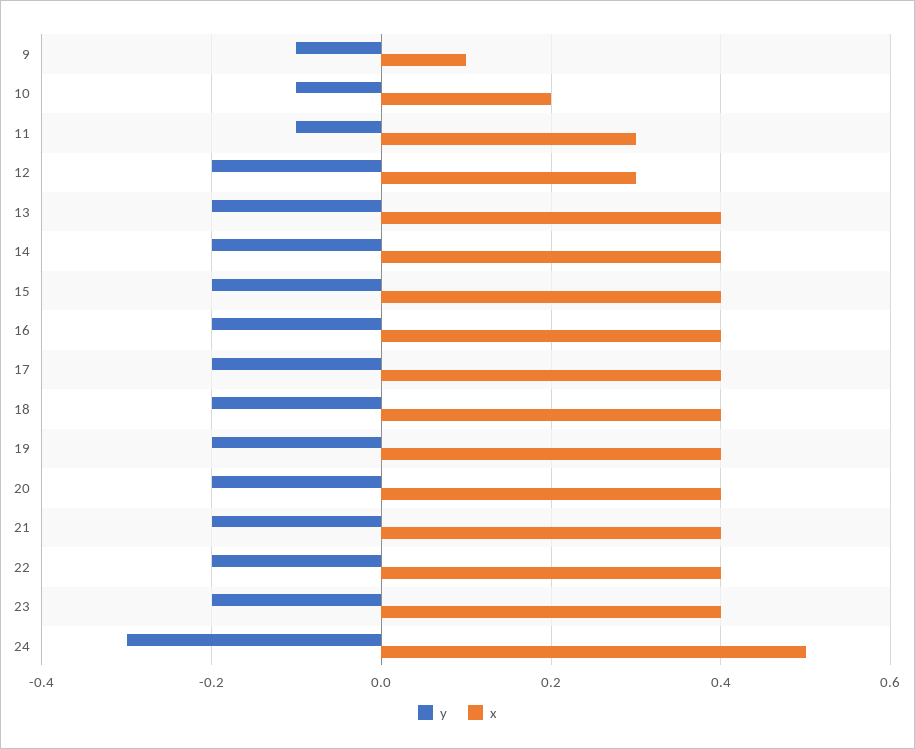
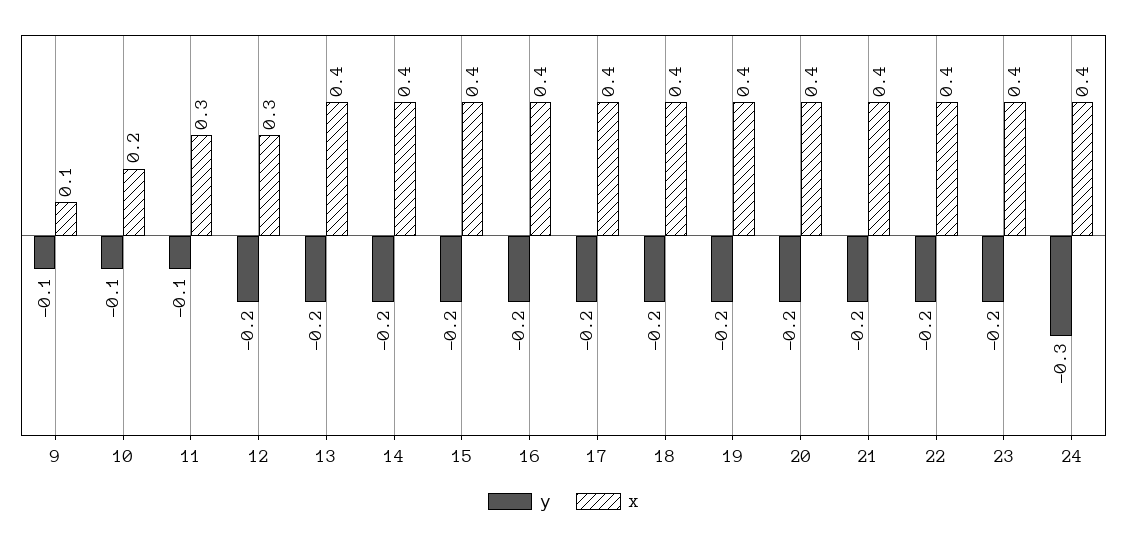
  {
    "y": {
      "9": -0.1,
      "10": -0.1,
      "11": -0.1,
      "12": -0.2,
      "13": -0.2,
      "14": -0.2,
      "15": -0.2,
      "16": -0.2,
      "17": -0.2,
      "18": -0.2,
      "19": -0.2,
      "20": -0.2,
      "21": -0.2,
      "22": -0.2,
      "23": -0.2,
      "24": -0.3
    },
    "x": {
      "9": 0.1,
      "10": 0.2,
      "11": 0.3,
      "12": 0.3,
      "13": 0.4,
      "14": 0.4,
      "15": 0.4,
      "16": 0.4,
      "17": 0.4,
      "18": 0.4,
      "19": 0.4,
      "20": 0.4,
      "21": 0.4,
      "22": 0.4,
      "23": 0.4,
-     "24": 0.5
+     "24": 0.4
    }
  }

